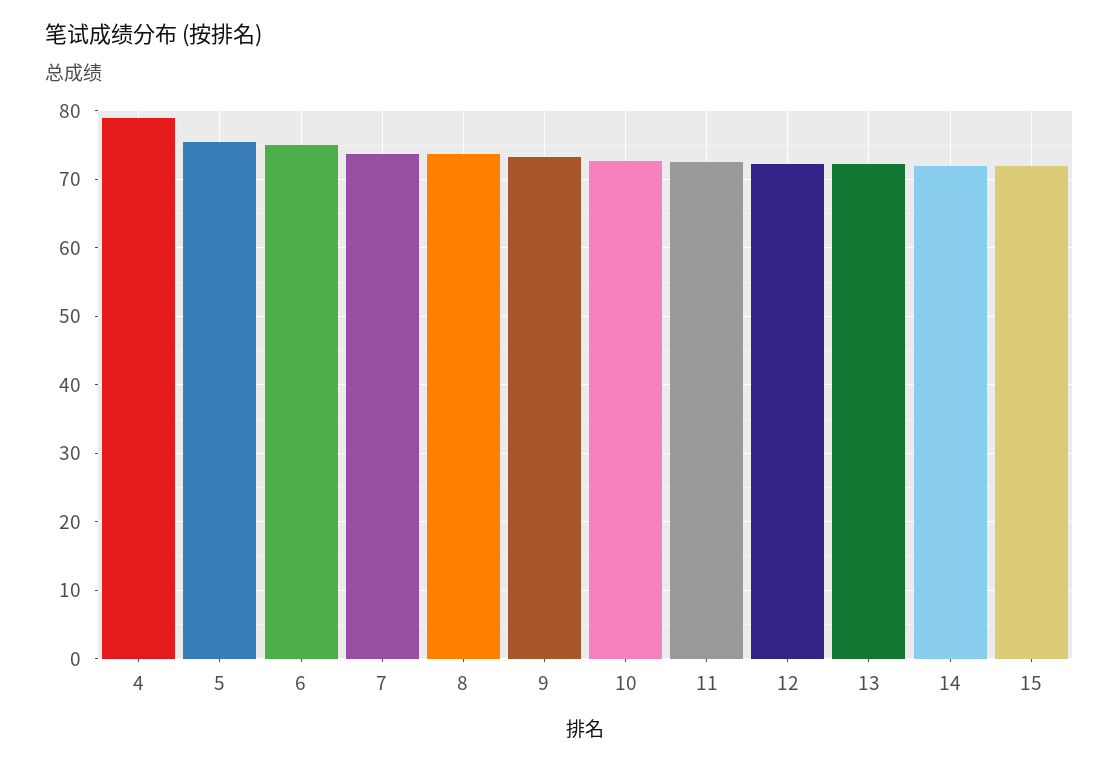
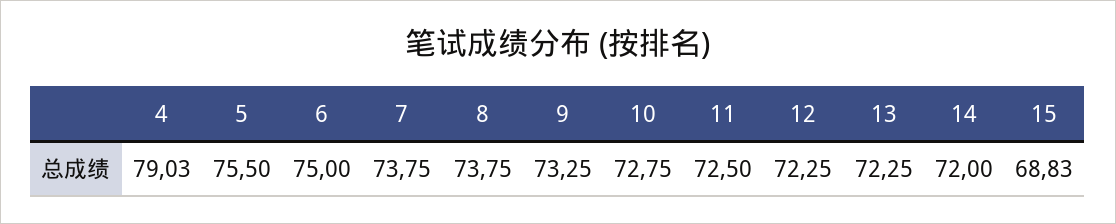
  {
    "4": 79.03,
    "5": 75.5,
    "6": 75,
    "7": 73.75,
    "8": 73.75,
    "9": 73.25,
    "10": 72.75,
    "11": 72.5,
    "12": 72.25,
    "13": 72.25,
    "14": 72,
-   "15": 72
+   "15": 68.83
  }

